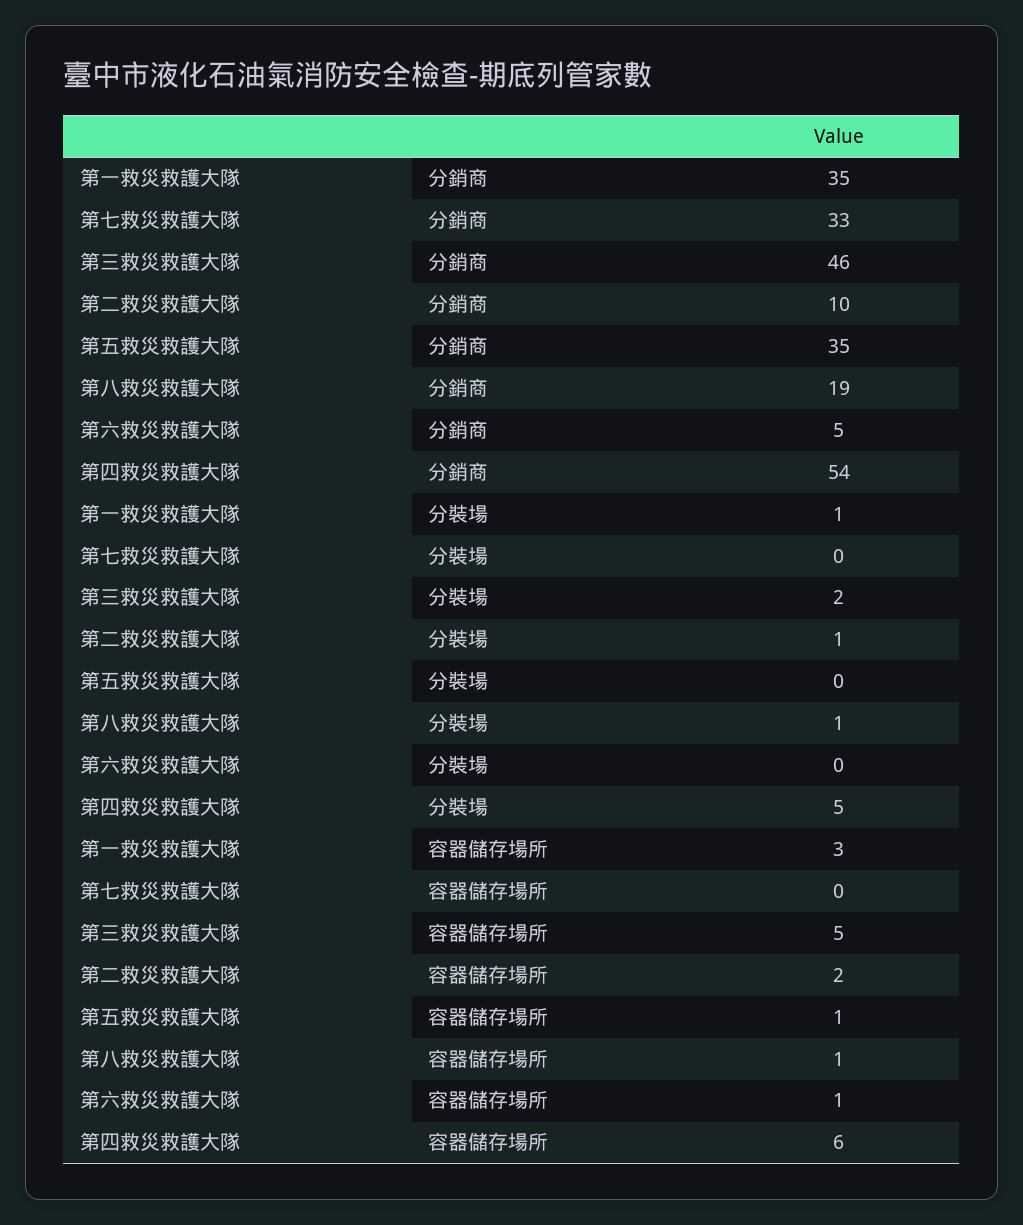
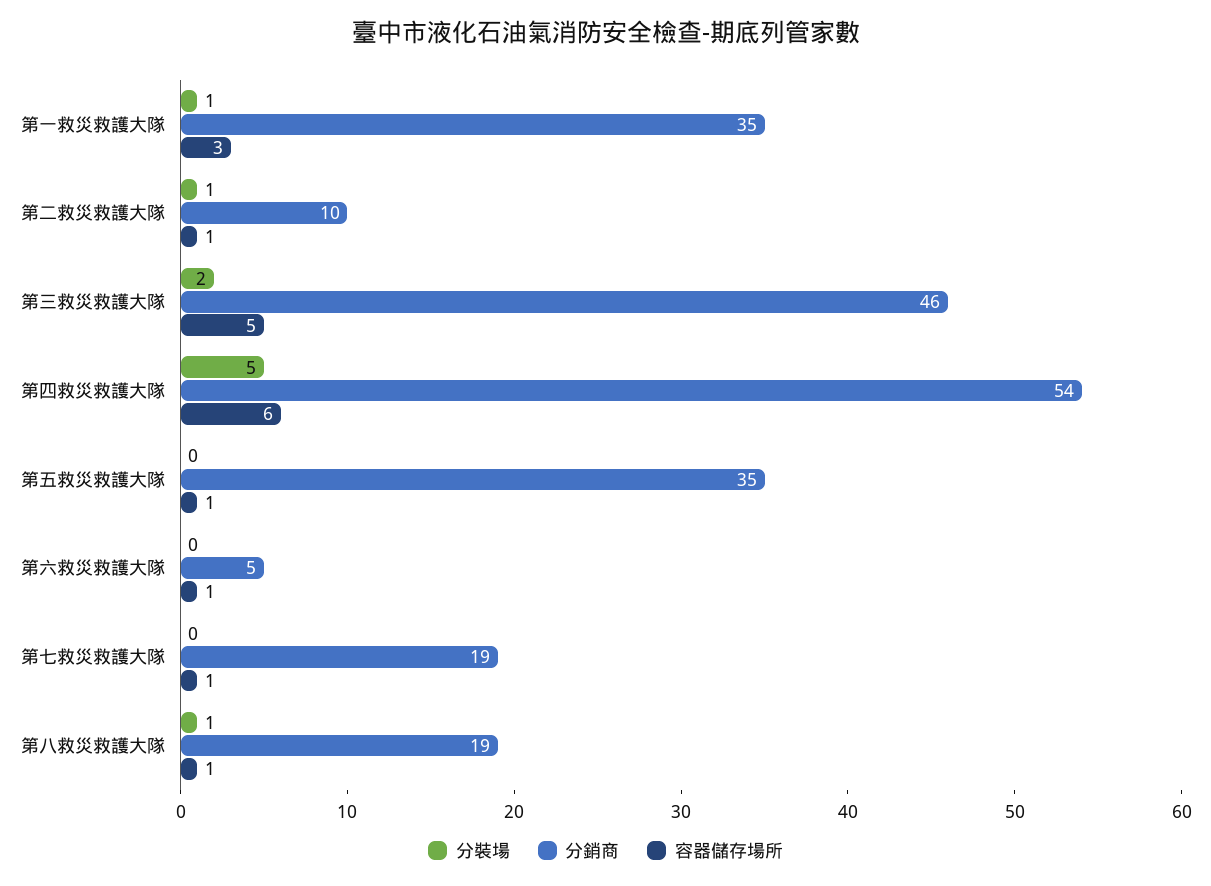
  {
    "分銷商": {
      "第一救災救護大隊": 35,
-     "第七救災救護大隊": 33,
+     "第七救災救護大隊": 19,
      "第三救災救護大隊": 46,
      "第二救災救護大隊": 10,
      "第五救災救護大隊": 35,
      "第八救災救護大隊": 19,
      "第六救災救護大隊": 5,
      "第四救災救護大隊": 54
    },
    "分裝場": {
      "第一救災救護大隊": 1,
      "第七救災救護大隊": 0,
      "第三救災救護大隊": 2,
      "第二救災救護大隊": 1,
      "第五救災救護大隊": 0,
      "第八救災救護大隊": 1,
      "第六救災救護大隊": 0,
      "第四救災救護大隊": 5
    },
    "容器儲存場所": {
      "第一救災救護大隊": 3,
-     "第七救災救護大隊": 0,
+     "第七救災救護大隊": 1,
      "第三救災救護大隊": 5,
-     "第二救災救護大隊": 2,
+     "第二救災救護大隊": 1,
      "第五救災救護大隊": 1,
      "第八救災救護大隊": 1,
      "第六救災救護大隊": 1,
      "第四救災救護大隊": 6
    }
  }

